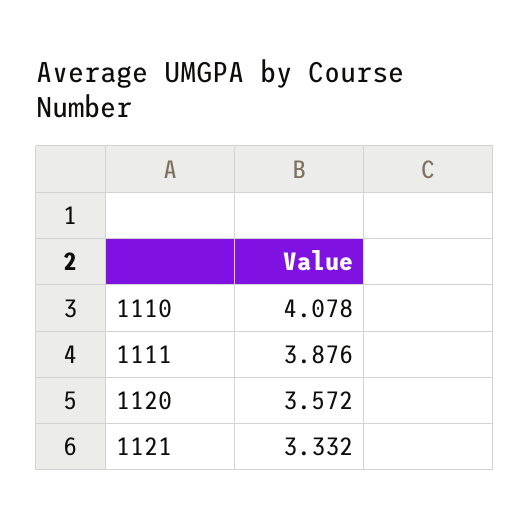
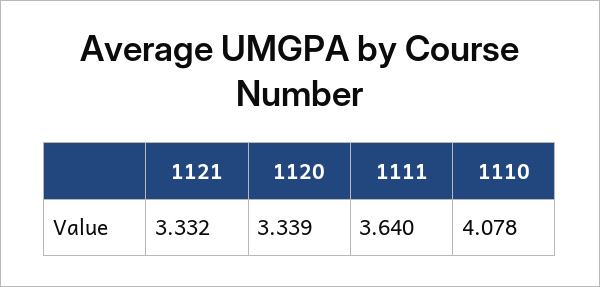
  {
    "1110": 4.078,
-   "1111": 3.876,
+   "1111": 3.64,
-   "1120": 3.572,
+   "1120": 3.339,
    "1121": 3.332
  }

